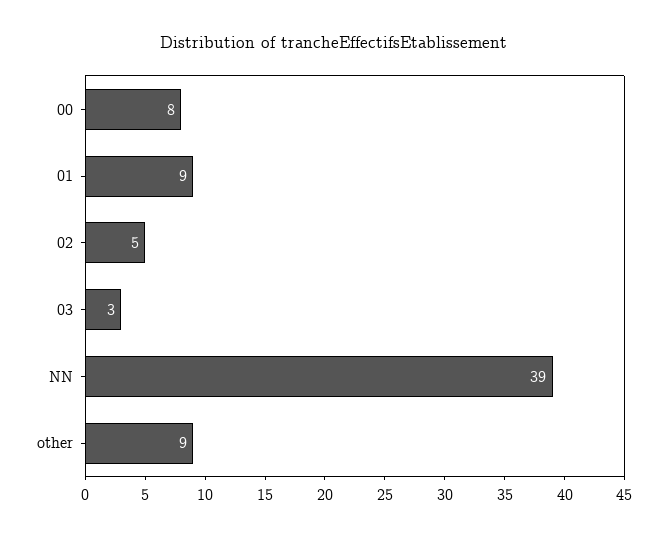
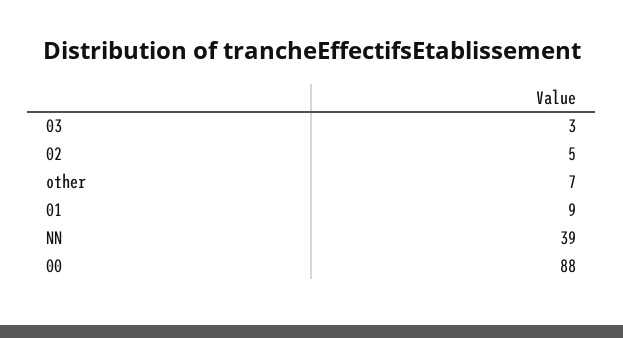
  {
-   "00": 8,
+   "00": 88,
    "01": 9,
    "02": 5,
    "03": 3,
    "NN": 39,
-   "other": 9
+   "other": 7
  }

